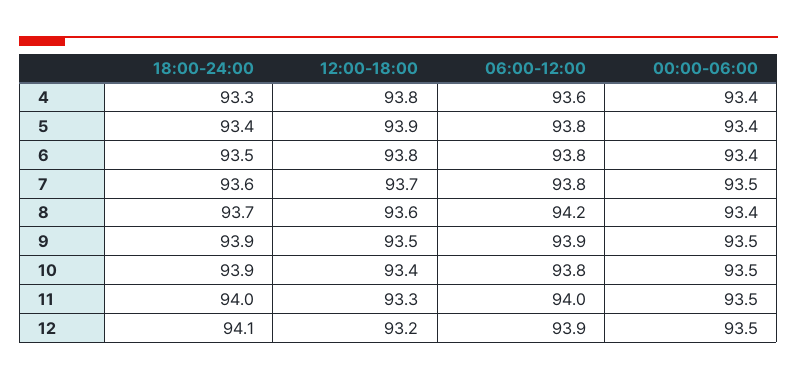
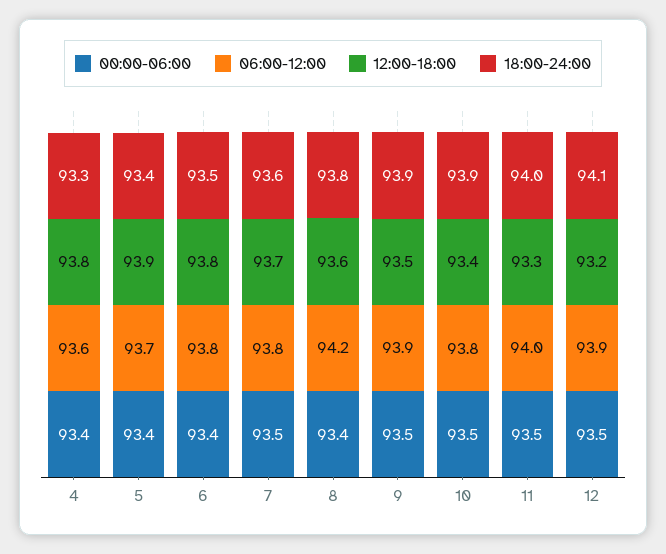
  {
    "18:00-24:00": {
      "4": 93.3,
      "5": 93.4,
      "6": 93.5,
      "7": 93.6,
-     "8": 93.7,
+     "8": 93.8,
      "9": 93.9,
      "10": 93.9,
      "11": 94,
      "12": 94.1
    },
    "12:00-18:00": {
      "4": 93.8,
      "5": 93.9,
      "6": 93.8,
      "7": 93.7,
      "8": 93.6,
      "9": 93.5,
      "10": 93.4,
      "11": 93.3,
      "12": 93.2
    },
    "06:00-12:00": {
      "4": 93.6,
-     "5": 93.8,
+     "5": 93.7,
      "6": 93.8,
      "7": 93.8,
      "8": 94.2,
      "9": 93.9,
      "10": 93.8,
      "11": 94,
      "12": 93.9
    },
    "00:00-06:00": {
      "4": 93.4,
      "5": 93.4,
      "6": 93.4,
      "7": 93.5,
      "8": 93.4,
      "9": 93.5,
      "10": 93.5,
      "11": 93.5,
      "12": 93.5
    }
  }

